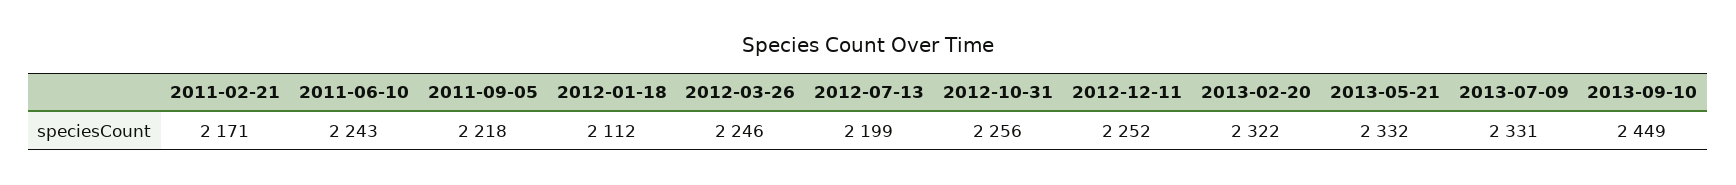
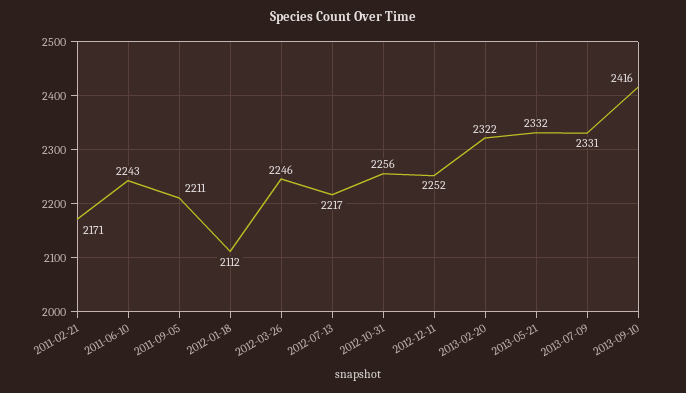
  {
    "2011-02-21": 2171,
    "2011-06-10": 2243,
-   "2011-09-05": 2218,
+   "2011-09-05": 2211,
    "2012-01-18": 2112,
    "2012-03-26": 2246,
-   "2012-07-13": 2199,
+   "2012-07-13": 2217,
    "2012-10-31": 2256,
    "2012-12-11": 2252,
    "2013-02-20": 2322,
    "2013-05-21": 2332,
    "2013-07-09": 2331,
-   "2013-09-10": 2449
+   "2013-09-10": 2416
  }

